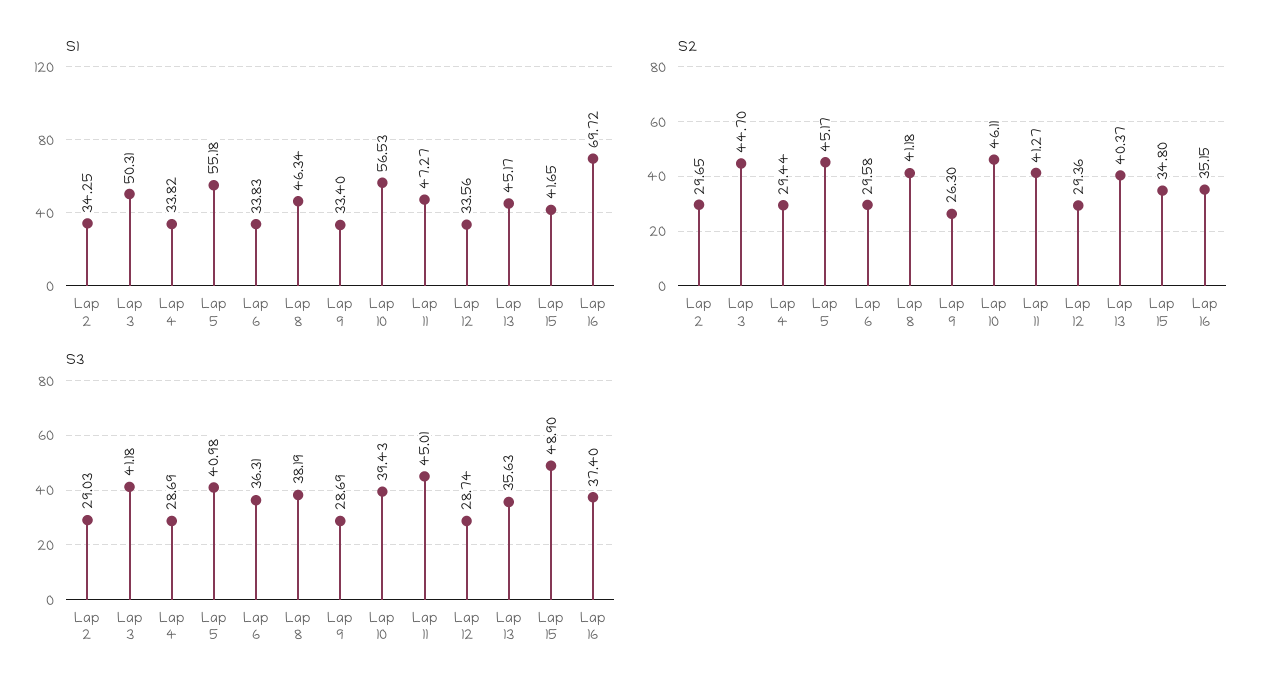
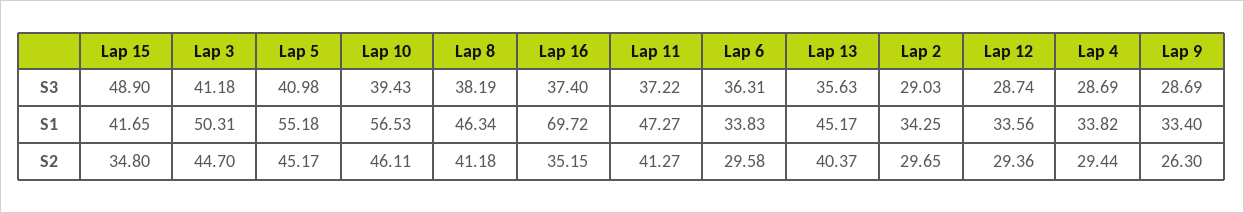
  {
    "S1": {
      "Lap 2": 34.25,
      "Lap 3": 50.31,
      "Lap 4": 33.82,
      "Lap 5": 55.18,
      "Lap 6": 33.83,
      "Lap 8": 46.34,
      "Lap 9": 33.4,
      "Lap 10": 56.53,
      "Lap 11": 47.27,
      "Lap 12": 33.56,
      "Lap 13": 45.17,
      "Lap 15": 41.65,
      "Lap 16": 69.72
    },
    "S2": {
      "Lap 2": 29.65,
      "Lap 3": 44.7,
      "Lap 4": 29.44,
      "Lap 5": 45.17,
      "Lap 6": 29.58,
      "Lap 8": 41.18,
      "Lap 9": 26.3,
      "Lap 10": 46.11,
      "Lap 11": 41.27,
      "Lap 12": 29.36,
      "Lap 13": 40.37,
      "Lap 15": 34.8,
      "Lap 16": 35.15
    },
    "S3": {
      "Lap 2": 29.03,
      "Lap 3": 41.18,
      "Lap 4": 28.69,
      "Lap 5": 40.98,
      "Lap 6": 36.31,
      "Lap 8": 38.19,
      "Lap 9": 28.69,
      "Lap 10": 39.43,
-     "Lap 11": 45.01,
+     "Lap 11": 37.22,
      "Lap 12": 28.74,
      "Lap 13": 35.63,
      "Lap 15": 48.9,
      "Lap 16": 37.4
    }
  }

